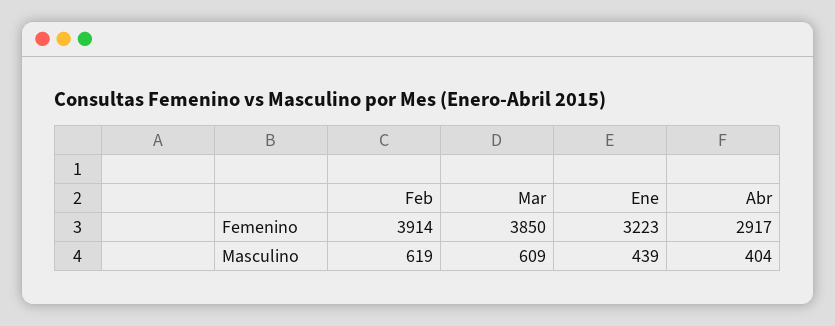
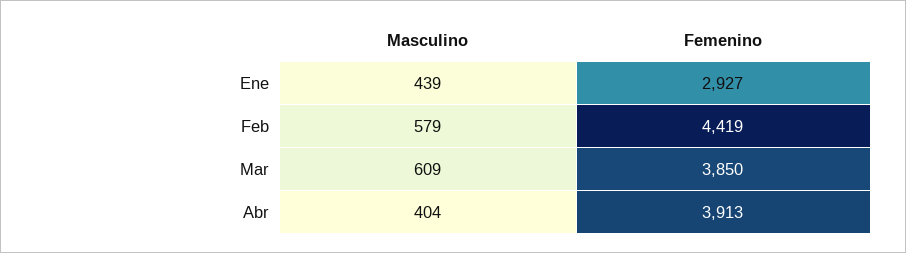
  {
    "Feb": {
-     "Femenino": 3914,
+     "Femenino": 4419,
-     "Masculino": 619
+     "Masculino": 579
    },
    "Mar": {
      "Femenino": 3850,
      "Masculino": 609
    },
    "Ene": {
-     "Femenino": 3223,
+     "Femenino": 2927,
      "Masculino": 439
    },
    "Abr": {
-     "Femenino": 2917,
+     "Femenino": 3913,
      "Masculino": 404
    }
  }

